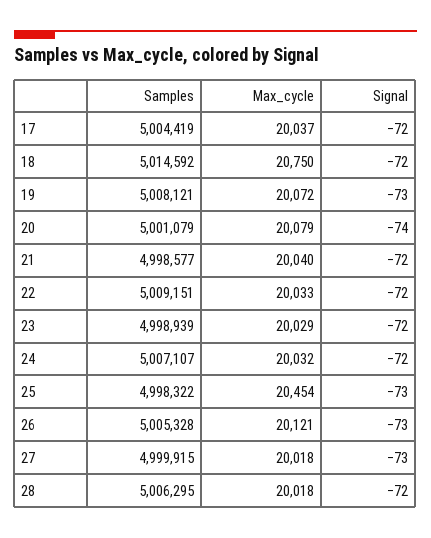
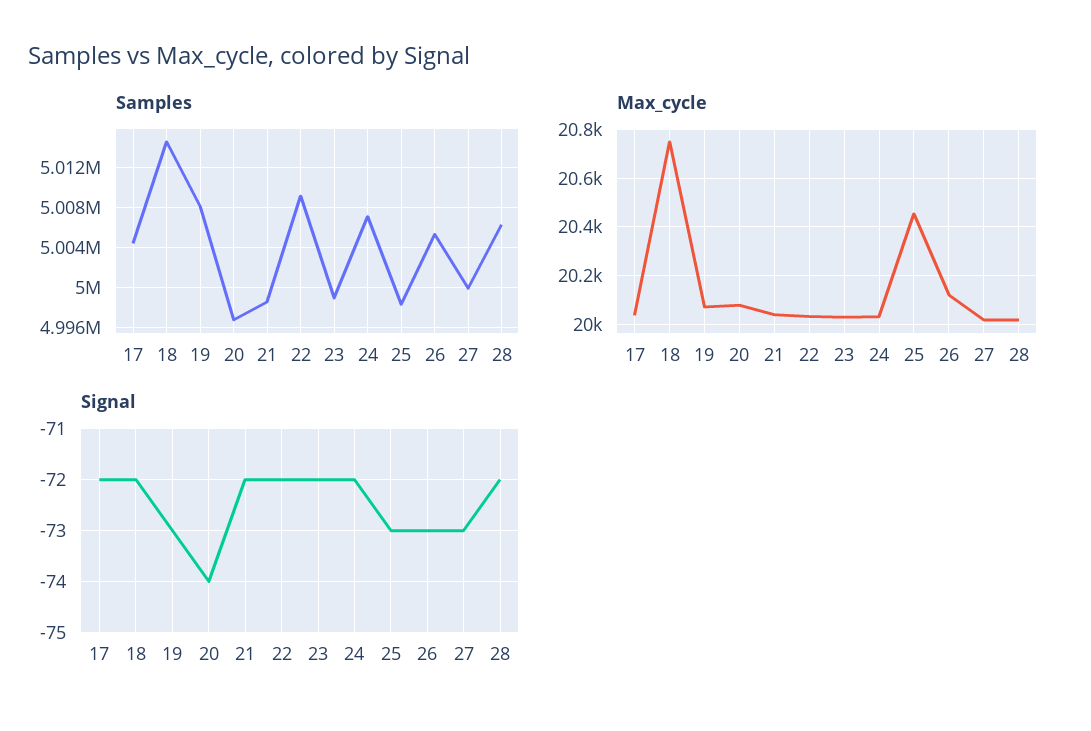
  {
    "Samples": {
      "17": 5004419,
      "18": 5014592,
      "19": 5008121,
-     "20": 5001079,
+     "20": 4997000,
      "21": 4998577,
      "22": 5009151,
      "23": 4998939,
      "24": 5007107,
      "25": 4998322,
      "26": 5005328,
      "27": 4999915,
      "28": 5006295
    },
    "Max_cycle": {
      "17": 20037,
      "18": 20750,
      "19": 20072,
      "20": 20079,
      "21": 20040,
      "22": 20033,
      "23": 20029,
      "24": 20032,
      "25": 20454,
      "26": 20121,
      "27": 20018,
      "28": 20018
    },
    "Signal": {
      "17": -72,
      "18": -72,
      "19": -73,
      "20": -74,
      "21": -72,
      "22": -72,
      "23": -72,
      "24": -72,
      "25": -73,
      "26": -73,
      "27": -73,
      "28": -72
    }
  }

